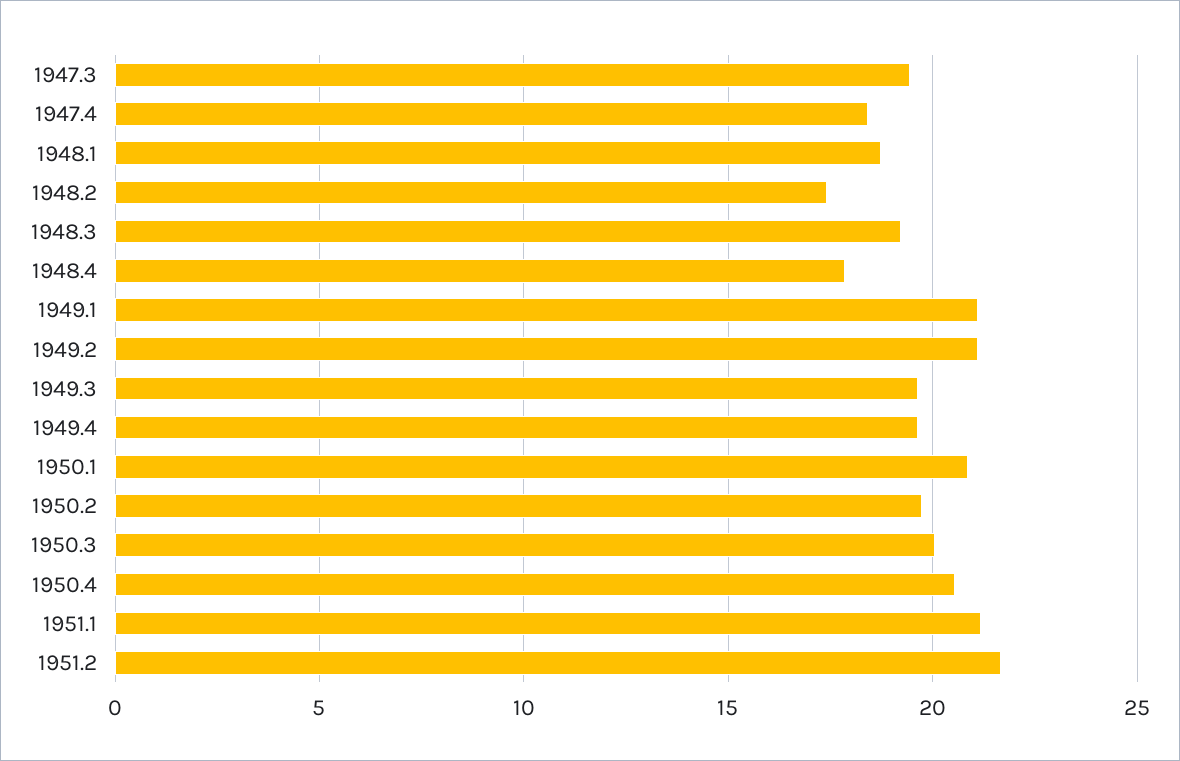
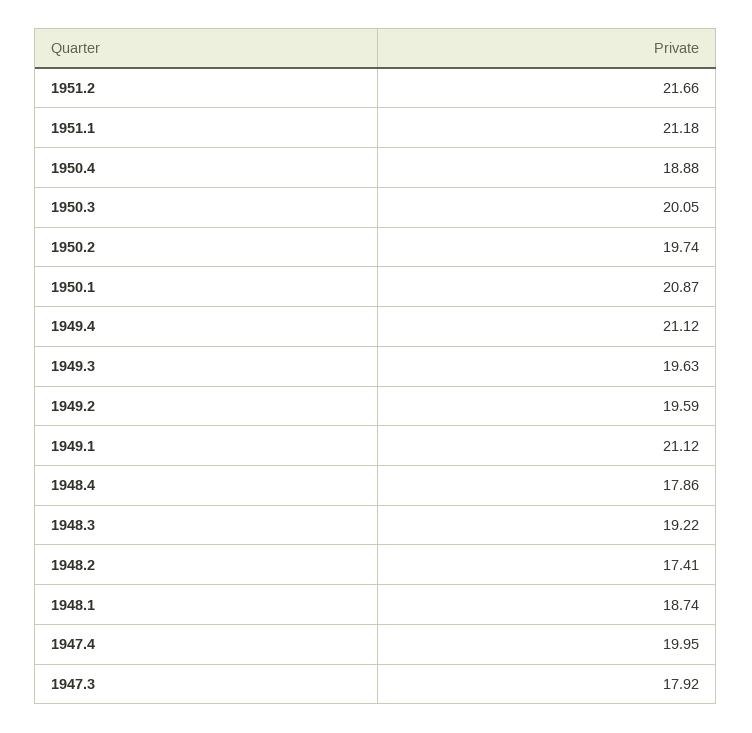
  {
-   "1947.3": 19.5,
+   "1947.3": 17.92,
-   "1947.4": 18.5,
+   "1947.4": 19.95,
    "1948.1": 18.74,
    "1948.2": 17.41,
    "1948.3": 19.22,
    "1948.4": 17.86,
    "1949.1": 21.12,
-   "1949.2": 21,
+   "1949.2": 19.59,
    "1949.3": 19.63,
-   "1949.4": 19.5,
+   "1949.4": 21.12,
    "1950.1": 20.87,
    "1950.2": 19.74,
    "1950.3": 20.05,
-   "1950.4": 20.5,
+   "1950.4": 18.88,
    "1951.1": 21.18,
    "1951.2": 21.66
  }

